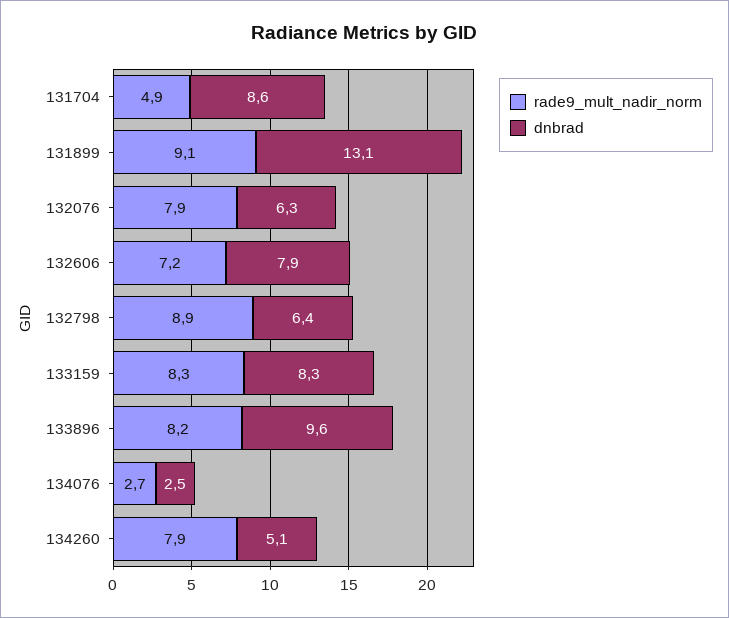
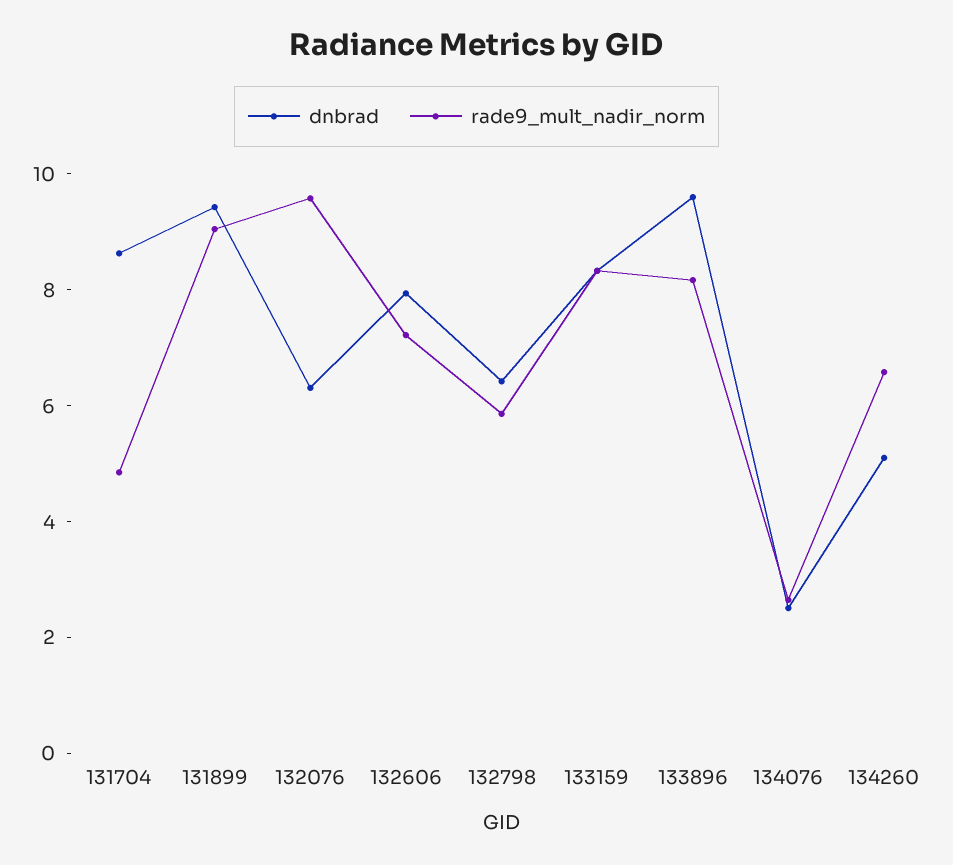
  {
    "rade9_mult_nadir_norm": {
      "131704": 4.9,
      "131899": 9.1,
-     "132076": 7.9,
+     "132076": 9.5,
      "132606": 7.2,
-     "132798": 8.9,
+     "132798": 6,
      "133159": 8.3,
      "133896": 8.2,
      "134076": 2.7,
-     "134260": 7.9
+     "134260": 6.5
    },
    "dnbrad": {
      "131704": 8.6,
-     "131899": 13.1,
+     "131899": 9.5,
      "132076": 6.3,
      "132606": 7.9,
      "132798": 6.4,
      "133159": 8.3,
      "133896": 9.6,
      "134076": 2.5,
      "134260": 5.1
    }
  }

